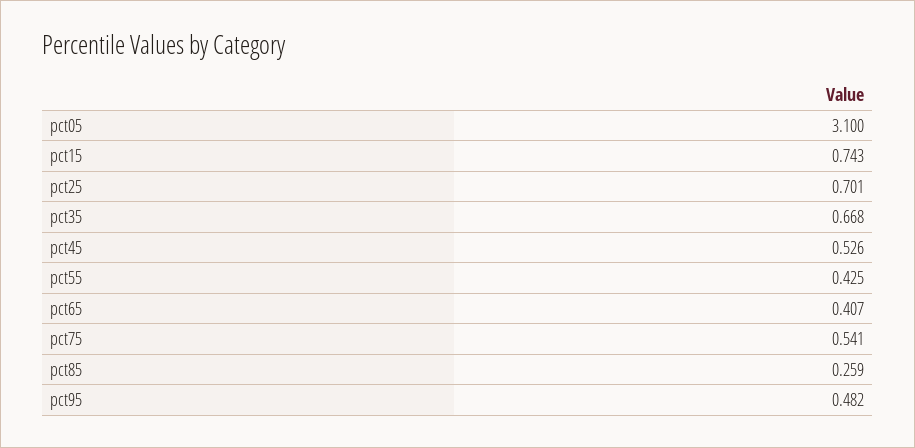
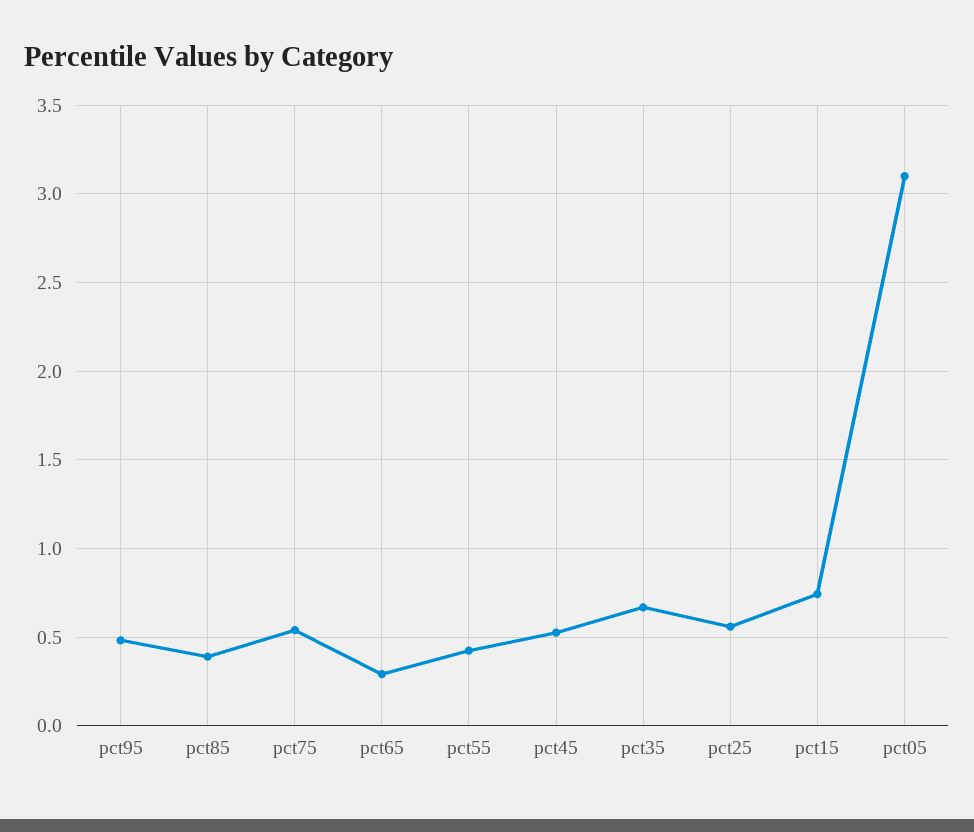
  {
    "pct05": 3.1,
    "pct15": 0.743,
-   "pct25": 0.701,
+   "pct25": 0.55,
    "pct35": 0.668,
    "pct45": 0.526,
    "pct55": 0.425,
-   "pct65": 0.407,
+   "pct65": 0.3,
    "pct75": 0.541,
-   "pct85": 0.259,
+   "pct85": 0.4,
    "pct95": 0.482
  }

